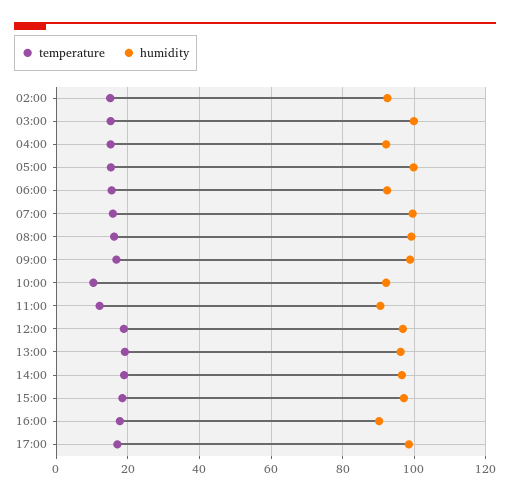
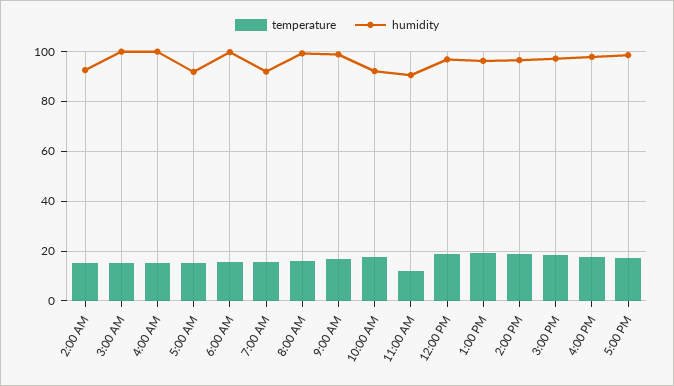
  {
    "temperature": {
      "02:00": 16,
      "03:00": 16,
      "04:00": 16,
      "05:00": 16,
      "06:00": 16,
      "07:00": 16,
      "08:00": 16,
      "09:00": 16,
-     "10:00": 10,
+     "10:00": 17.5,
      "11:00": 12,
      "12:00": 18,
      "13:00": 20,
      "14:00": 20,
      "15:00": 18,
      "16:00": 18,
      "17:00": 18
    },
    "humidity": {
      "02:00": 92,
      "03:00": 100,
-     "04:00": 92,
+     "04:00": 100,
-     "05:00": 100,
+     "05:00": 92.5,
-     "06:00": 92,
+     "06:00": 100,
-     "07:00": 100,
+     "07:00": 92.5,
      "08:00": 100,
      "09:00": 98,
      "10:00": 92,
      "11:00": 90,
      "12:00": 96,
      "13:00": 96,
      "14:00": 96,
      "15:00": 98,
-     "16:00": 90,
+     "16:00": 97.5,
      "17:00": 98
    }
  }

